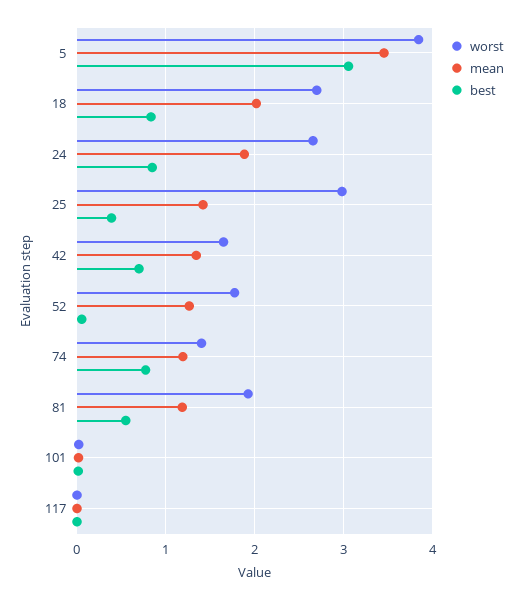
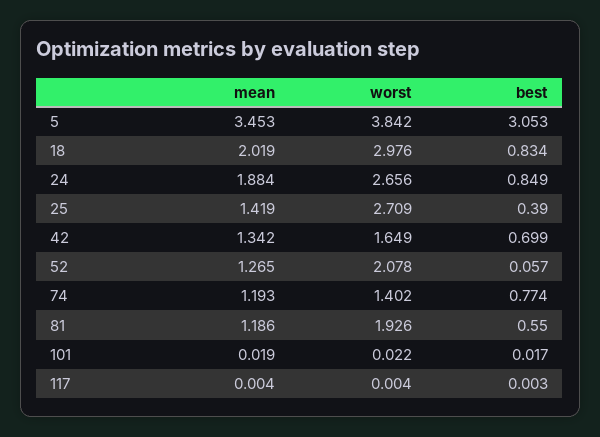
  {
    "worst": {
      "5": 3.842,
-     "18": 2.7,
+     "18": 2.976,
      "24": 2.656,
-     "25": 3,
+     "25": 2.709,
      "42": 1.649,
-     "52": 1.8,
+     "52": 2.078,
      "74": 1.402,
      "81": 1.926,
      "101": 0.022,
      "117": 0.004
    },
    "mean": {
      "5": 3.453,
      "18": 2.019,
      "24": 1.884,
      "25": 1.419,
      "42": 1.342,
      "52": 1.265,
      "74": 1.193,
      "81": 1.186,
      "101": 0.019,
      "117": 0.004
    },
    "best": {
      "5": 3.053,
      "18": 0.834,
      "24": 0.849,
      "25": 0.39,
      "42": 0.699,
      "52": 0.057,
      "74": 0.774,
      "81": 0.55,
      "101": 0.017,
      "117": 0.003
    }
  }

